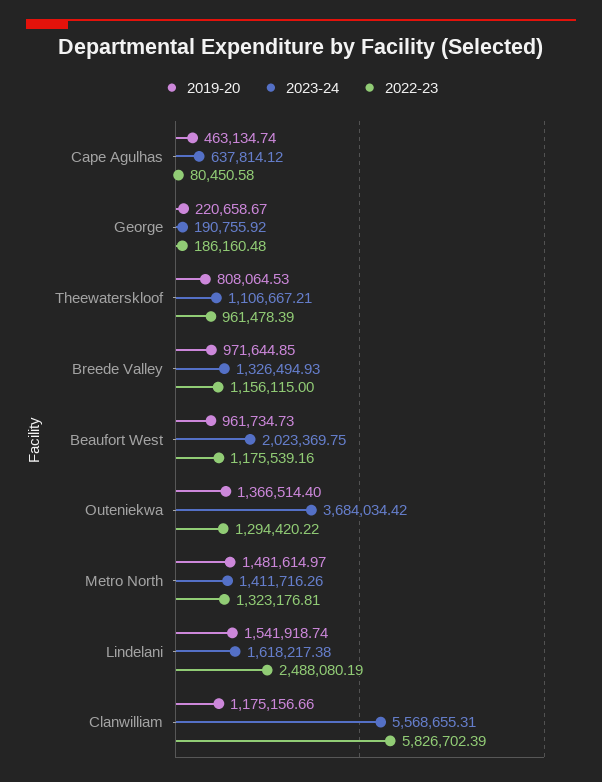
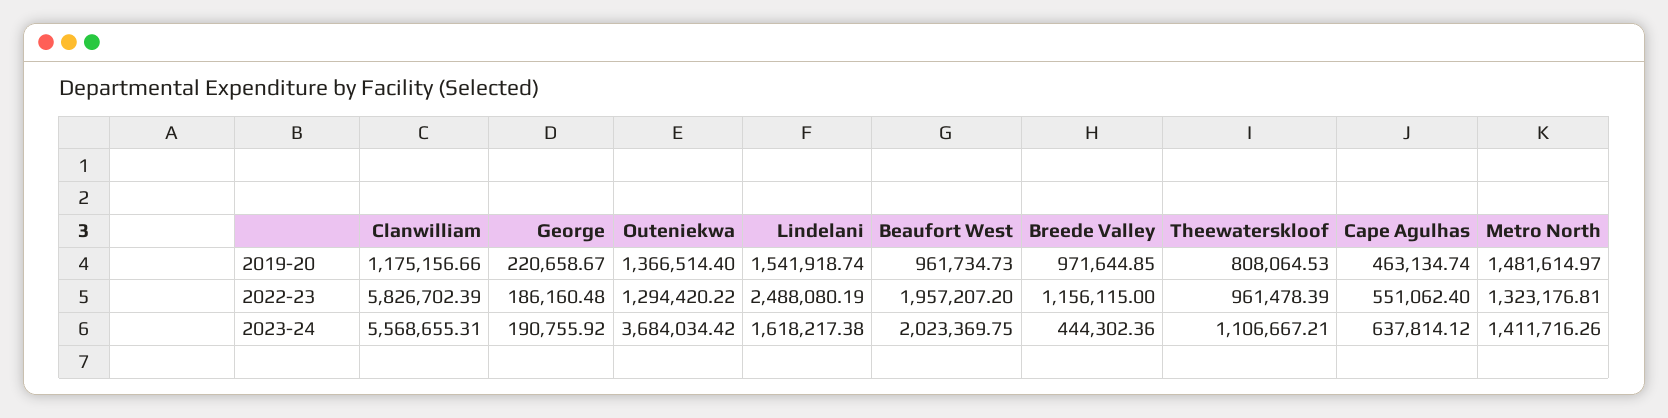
  {
    "2019-20": {
      "Cape Agulhas": 463134.74,
      "George": 220658.67,
      "Theewaterskloof": 808064.53,
      "Breede Valley": 971644.85,
      "Beaufort West": 961734.73,
      "Outeniekwa": 1366514.4,
      "Metro North": 1481614.97,
      "Lindelani": 1541918.74,
      "Clanwilliam": 1175156.66
    },
    "2023-24": {
      "Cape Agulhas": 637814.12,
      "George": 190755.92,
      "Theewaterskloof": 1106667.21,
-     "Breede Valley": 1326494.93,
+     "Breede Valley": 444302.36,
      "Beaufort West": 2023369.75,
      "Outeniekwa": 3684034.42,
      "Metro North": 1411716.26,
      "Lindelani": 1618217.38,
      "Clanwilliam": 5568655.31
    },
    "2022-23": {
-     "Cape Agulhas": 80450.58,
+     "Cape Agulhas": 551062.4,
      "George": 186160.48,
      "Theewaterskloof": 961478.39,
      "Breede Valley": 1156115,
-     "Beaufort West": 1175539.16,
+     "Beaufort West": 1957207.2,
      "Outeniekwa": 1294420.22,
      "Metro North": 1323176.81,
      "Lindelani": 2488080.19,
      "Clanwilliam": 5826702.39
    }
  }

